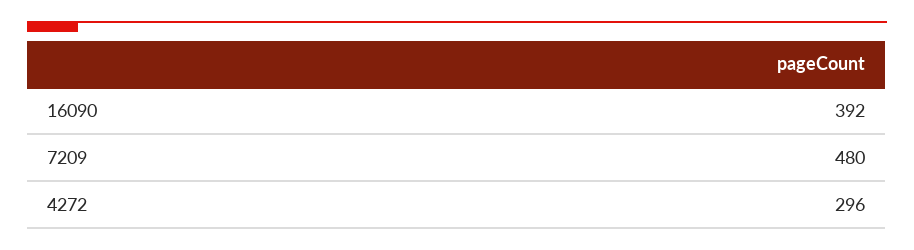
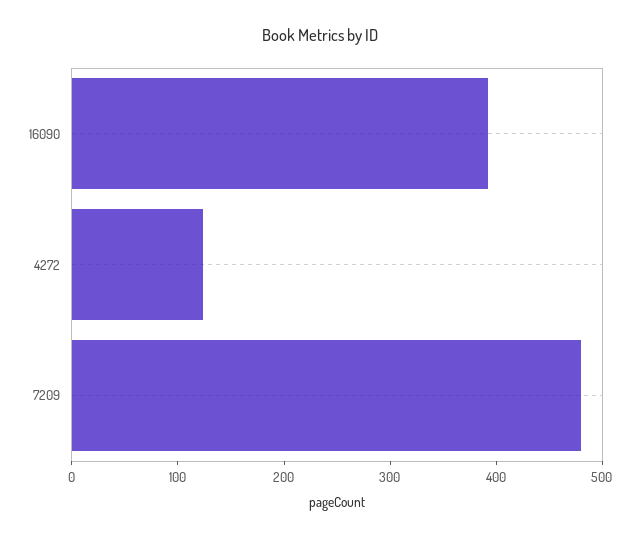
  {
    "16090": 392,
    "7209": 480,
-   "4272": 296
+   "4272": 120
  }

